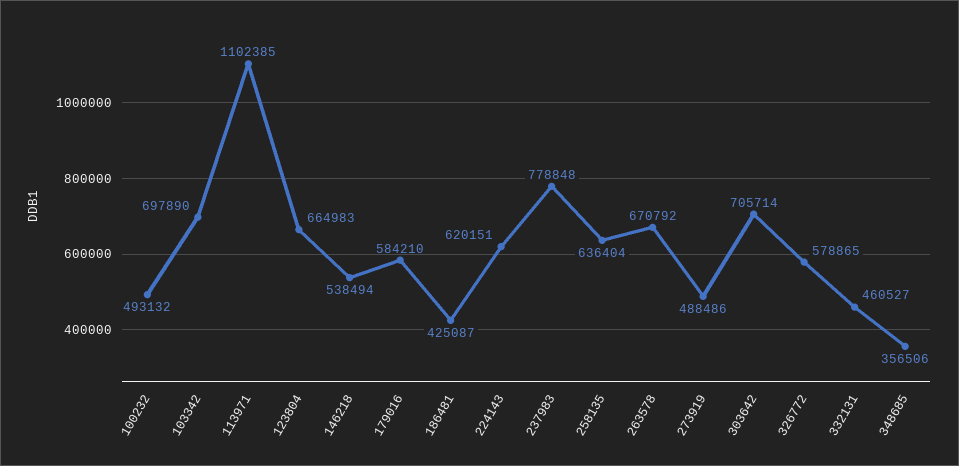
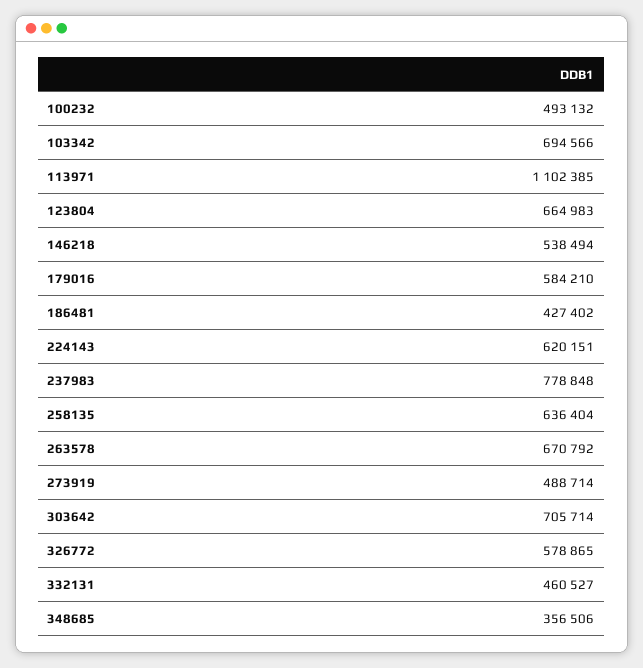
  {
    "100232": 493132,
-   "103342": 697890,
+   "103342": 694566,
    "113971": 1102385,
    "123804": 664983,
    "146218": 538494,
    "179016": 584210,
-   "186481": 425087,
+   "186481": 427402,
    "224143": 620151,
    "237983": 778848,
    "258135": 636404,
    "263578": 670792,
-   "273919": 488486,
+   "273919": 488714,
    "303642": 705714,
    "326772": 578865,
    "332131": 460527,
    "348685": 356506
  }

